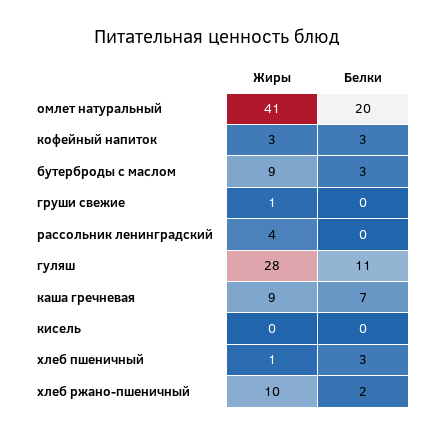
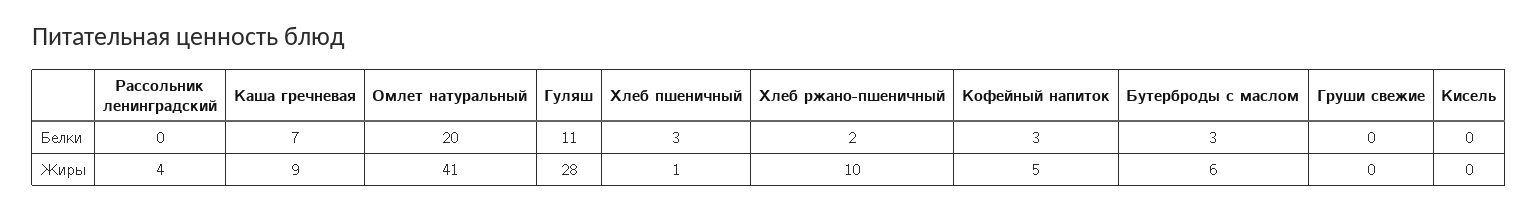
  {
    "Жиры": {
      "омлет натуральный": 41,
-     "кофейный напиток": 3,
+     "кофейный напиток": 5,
-     "бутерброды с маслом": 9,
+     "бутерброды с маслом": 6,
-     "груши свежие": 1,
+     "груши свежие": 0,
      "рассольник ленинградский": 4,
      "гуляш": 28,
      "каша гречневая": 9,
      "кисель": 0,
      "хлеб пшеничный": 1,
      "хлеб ржано-пшеничный": 10
    },
    "Белки": {
      "омлет натуральный": 20,
      "кофейный напиток": 3,
      "бутерброды с маслом": 3,
      "груши свежие": 0,
      "рассольник ленинградский": 0,
      "гуляш": 11,
      "каша гречневая": 7,
      "кисель": 0,
      "хлеб пшеничный": 3,
      "хлеб ржано-пшеничный": 2
    }
  }

